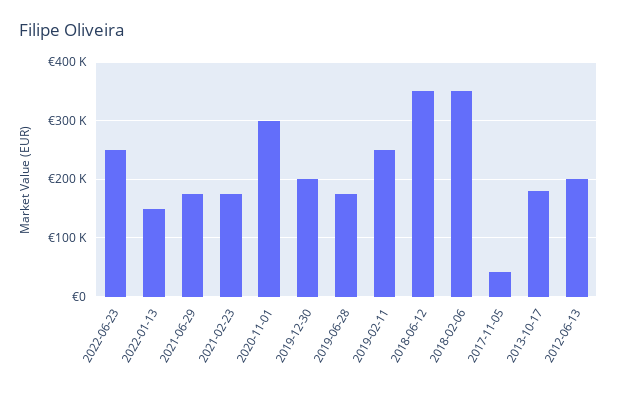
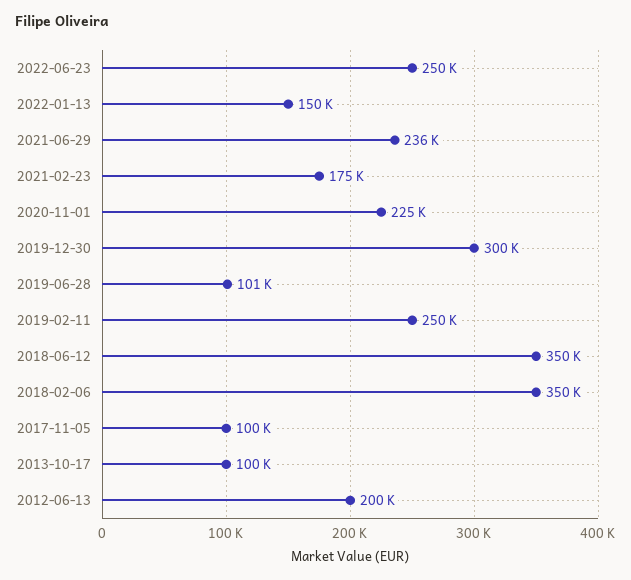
  {
    "2022-06-23": 250000,
    "2022-01-13": 150000,
-   "2021-06-29": 180000,
+   "2021-06-29": 236000,
    "2021-02-23": 175000,
-   "2020-11-01": 300000,
+   "2020-11-01": 225000,
-   "2019-12-30": 200000,
+   "2019-12-30": 300000,
-   "2019-06-28": 180000,
+   "2019-06-28": 101000,
    "2019-02-11": 250000,
    "2018-06-12": 350000,
    "2018-02-06": 350000,
-   "2017-11-05": 40000,
+   "2017-11-05": 100000,
-   "2013-10-17": 180000,
+   "2013-10-17": 100000,
    "2012-06-13": 200000
  }

